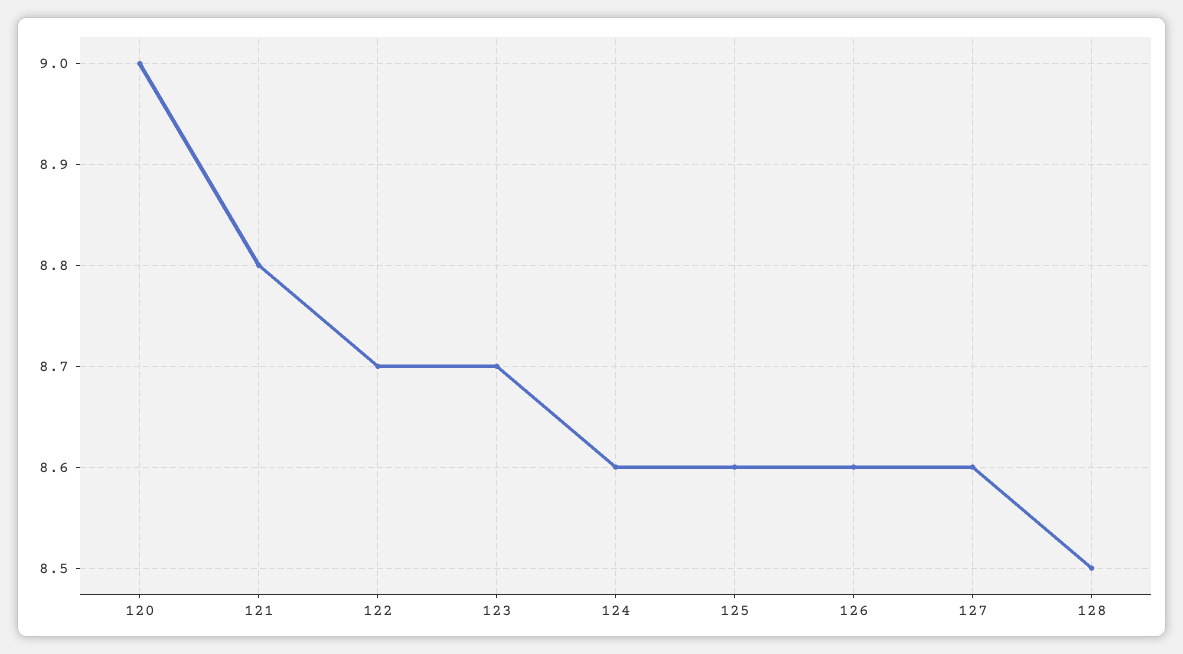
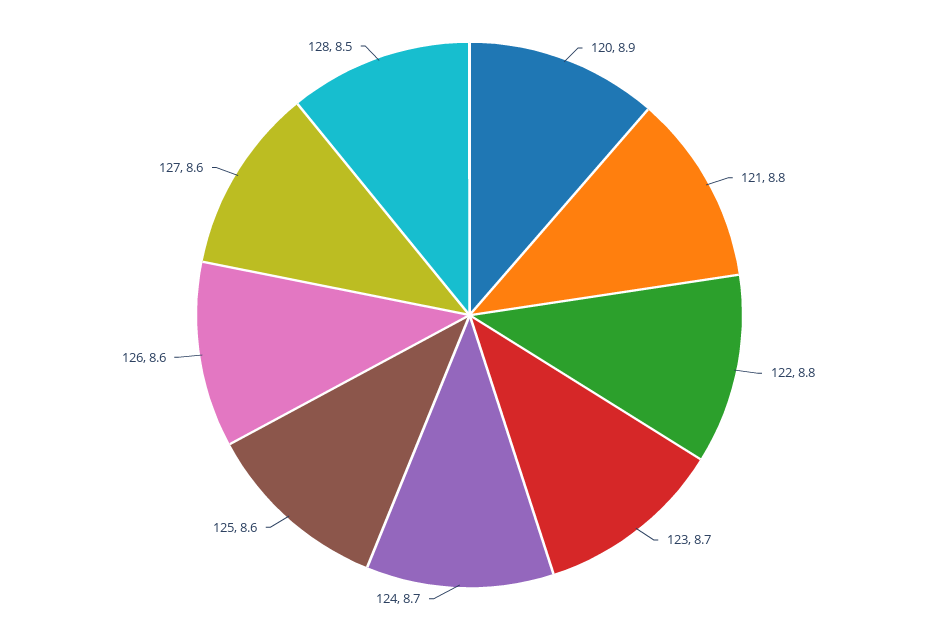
  {
-   "120": 9,
+   "120": 8.9,
    "121": 8.8,
-   "122": 8.7,
+   "122": 8.8,
    "123": 8.7,
-   "124": 8.6,
+   "124": 8.7,
    "125": 8.6,
    "126": 8.6,
    "127": 8.6,
    "128": 8.5
  }

